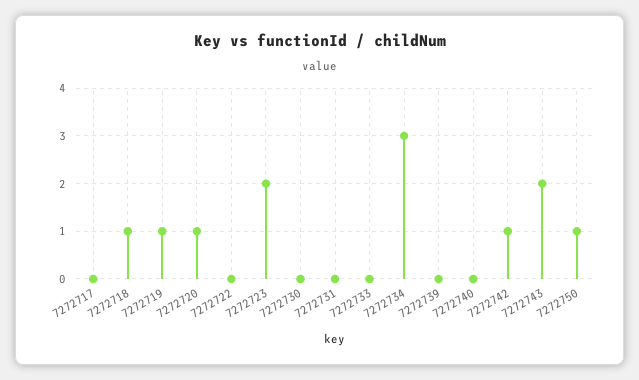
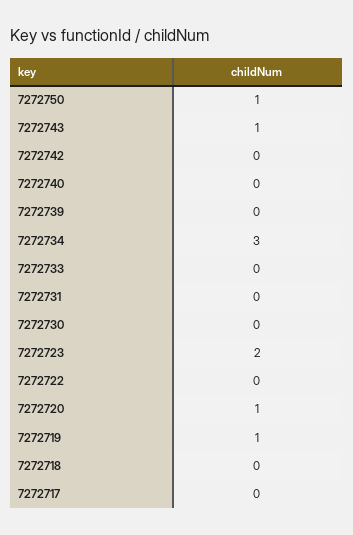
  {
    "7272717": 0,
-   "7272718": 1,
+   "7272718": 0,
    "7272719": 1,
    "7272720": 1,
    "7272722": 0,
    "7272723": 2,
    "7272730": 0,
    "7272731": 0,
    "7272733": 0,
    "7272734": 3,
    "7272739": 0,
    "7272740": 0,
-   "7272742": 1,
+   "7272742": 0,
-   "7272743": 2,
+   "7272743": 1,
    "7272750": 1
  }

